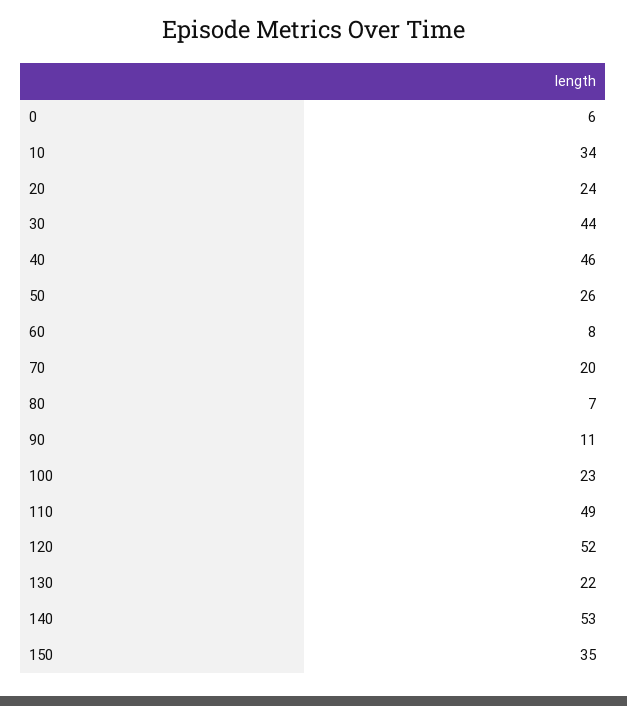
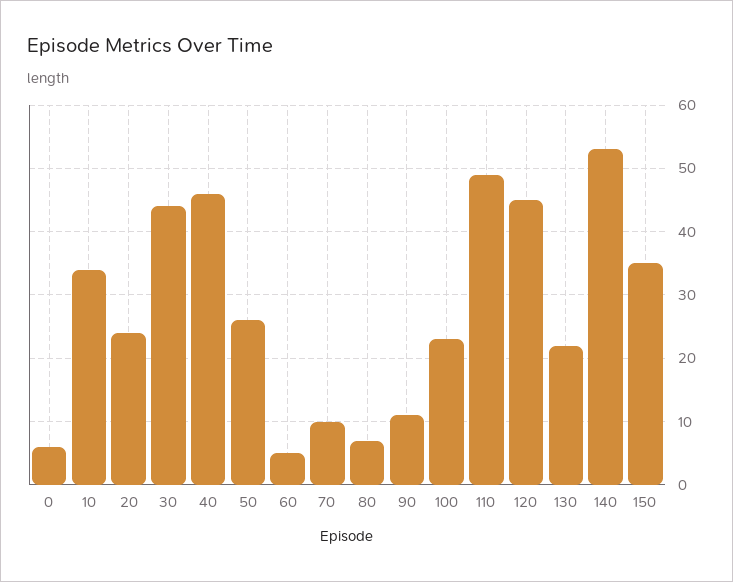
  {
    "0": 6,
    "10": 34,
    "20": 24,
    "30": 44,
    "40": 46,
    "50": 26,
-   "60": 8,
+   "60": 5,
-   "70": 20,
+   "70": 10,
    "80": 7,
    "90": 11,
    "100": 23,
    "110": 49,
-   "120": 52,
+   "120": 45,
    "130": 22,
    "140": 53,
    "150": 35
  }

